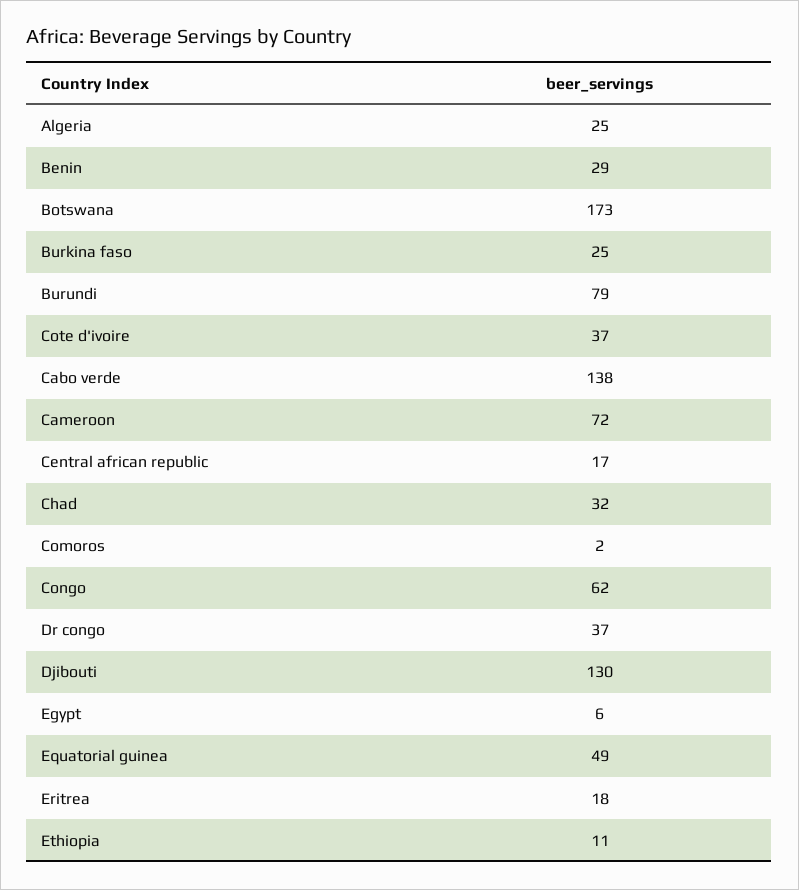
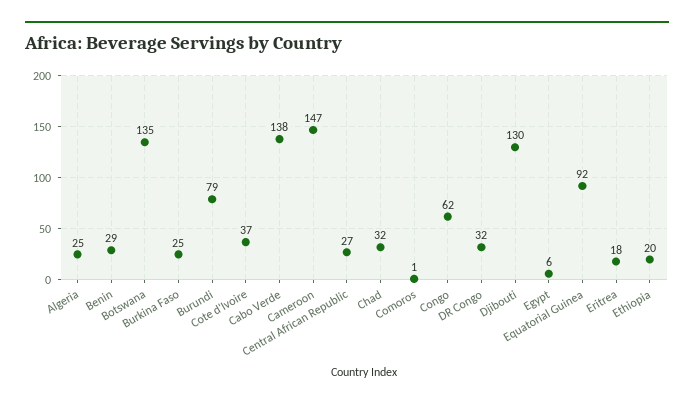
  {
    "Algeria": 25,
    "Benin": 29,
-   "Botswana": 173,
+   "Botswana": 135,
    "Burkina faso": 25,
    "Burundi": 79,
    "Cote d'ivoire": 37,
    "Cabo verde": 138,
-   "Cameroon": 72,
+   "Cameroon": 147,
-   "Central african republic": 17,
+   "Central african republic": 27,
    "Chad": 32,
-   "Comoros": 2,
+   "Comoros": 1,
    "Congo": 62,
-   "Dr congo": 37,
+   "Dr congo": 32,
    "Djibouti": 130,
    "Egypt": 6,
-   "Equatorial guinea": 49,
+   "Equatorial guinea": 92,
    "Eritrea": 18,
-   "Ethiopia": 11
+   "Ethiopia": 20
  }

